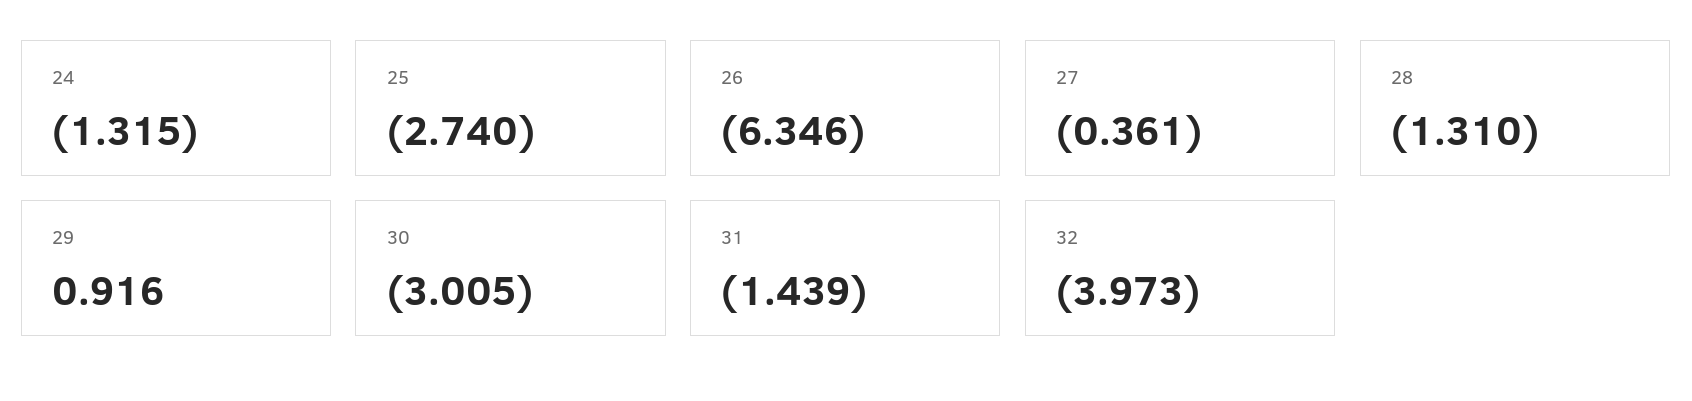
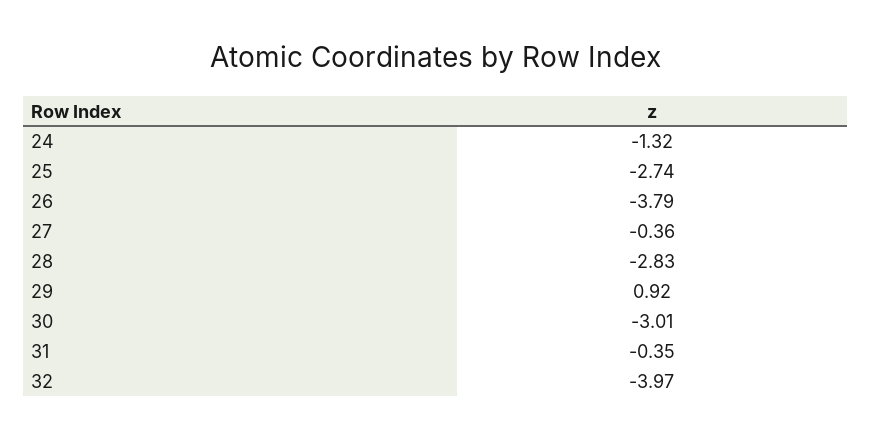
  {
    "24": -1.315,
    "25": -2.74,
-   "26": -6.346,
+   "26": -3.79,
    "27": -0.361,
-   "28": -1.31,
+   "28": -2.83,
    "29": 0.916,
    "30": -3.005,
-   "31": -1.439,
+   "31": -0.35,
    "32": -3.973
  }

